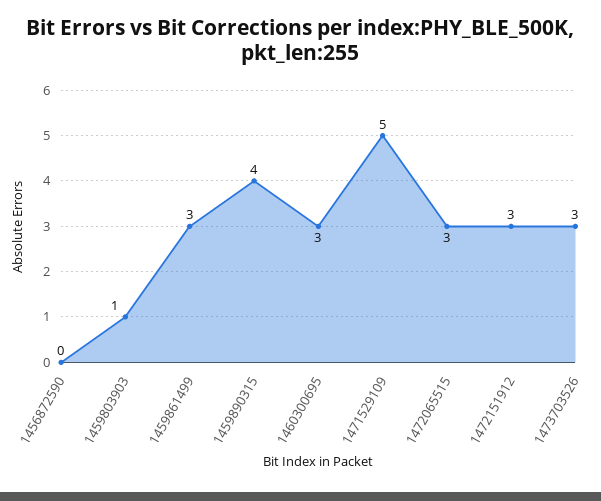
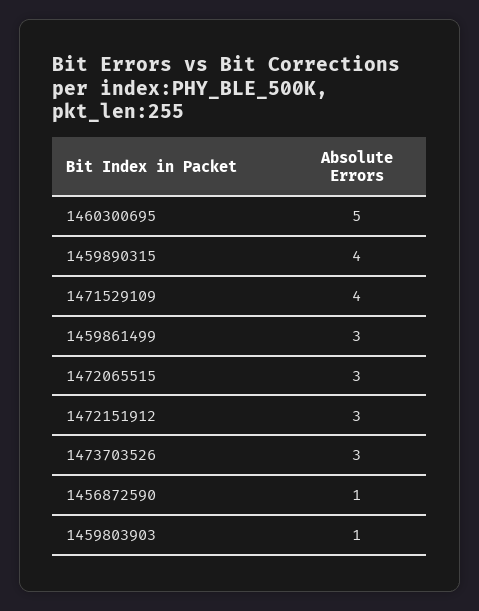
  {
-   "1456872590": 0,
+   "1456872590": 1,
    "1459803903": 1,
    "1459861499": 3,
    "1459890315": 4,
-   "1460300695": 3,
+   "1460300695": 5,
-   "1471529109": 5,
+   "1471529109": 4,
    "1472065515": 3,
    "1472151912": 3,
    "1473703526": 3
  }

